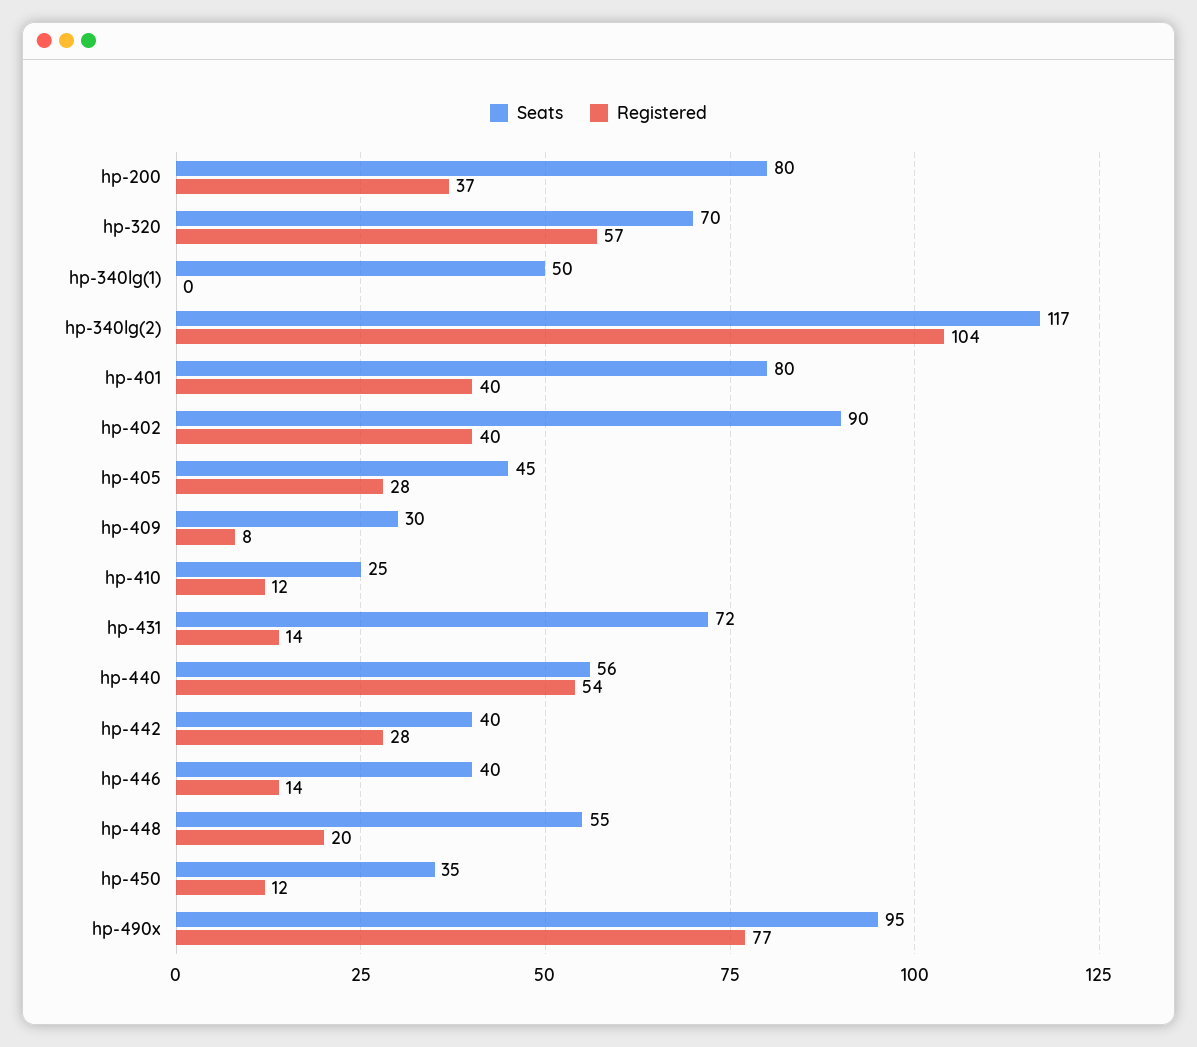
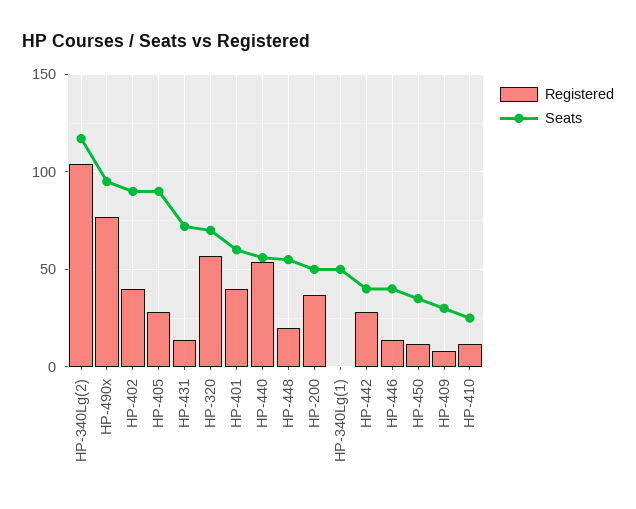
  {
    "Seats": {
-     "hp-200": 80,
+     "hp-200": 50,
      "hp-320": 70,
      "hp-340lg(1)": 50,
      "hp-340lg(2)": 117,
-     "hp-401": 80,
+     "hp-401": 60,
      "hp-402": 90,
-     "hp-405": 45,
+     "hp-405": 90,
      "hp-409": 30,
      "hp-410": 25,
      "hp-431": 72,
      "hp-440": 56,
      "hp-442": 40,
      "hp-446": 40,
      "hp-448": 55,
      "hp-450": 35,
      "hp-490x": 95
    },
    "Registered": {
      "hp-200": 37,
      "hp-320": 57,
      "hp-340lg(1)": 0,
      "hp-340lg(2)": 104,
      "hp-401": 40,
      "hp-402": 40,
      "hp-405": 28,
      "hp-409": 8,
      "hp-410": 12,
      "hp-431": 14,
      "hp-440": 54,
      "hp-442": 28,
      "hp-446": 14,
      "hp-448": 20,
      "hp-450": 12,
      "hp-490x": 77
    }
  }

